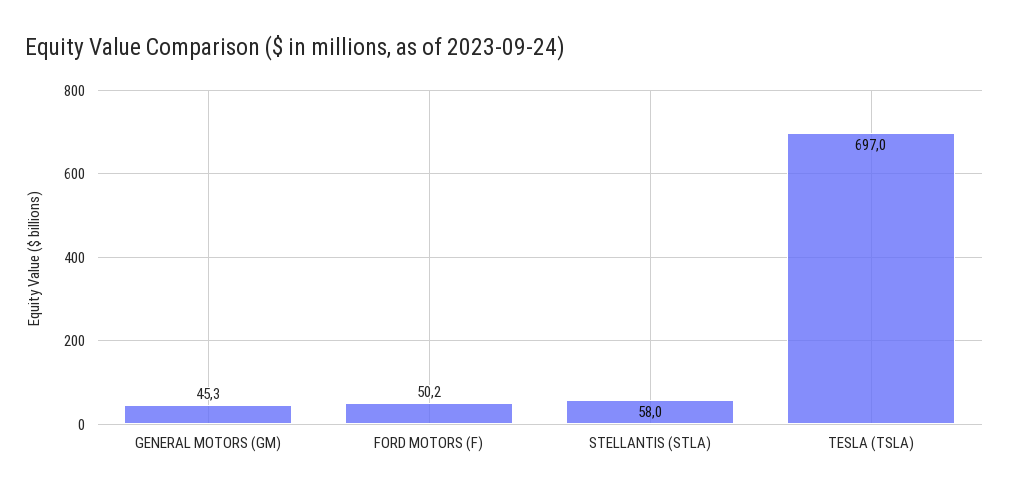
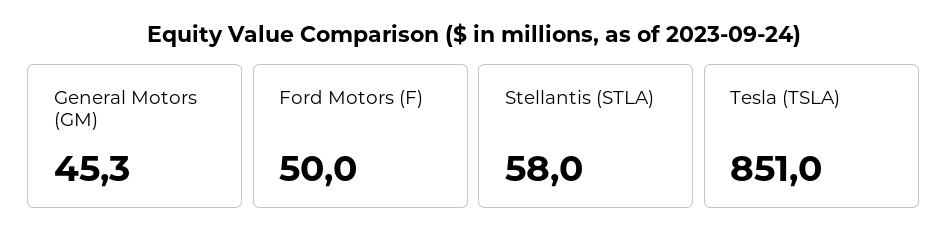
  {
    "GENERAL MOTORS (GM)": 45.3,
-   "FORD MOTORS (F)": 50.2,
+   "FORD MOTORS (F)": 50,
    "STELLANTIS (STLA)": 58,
-   "TESLA (TSLA)": 697
+   "TESLA (TSLA)": 851
  }

